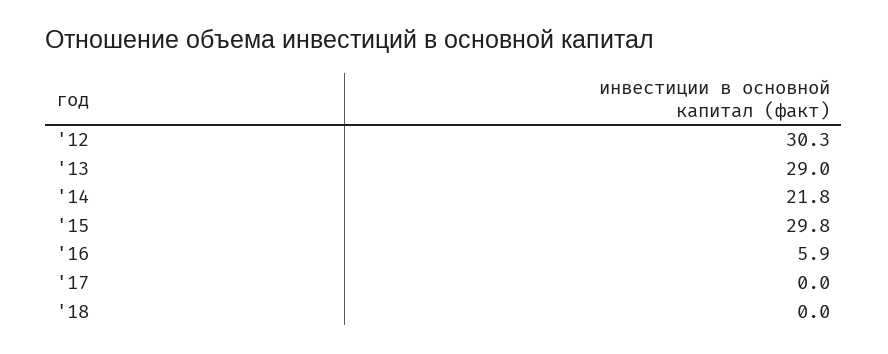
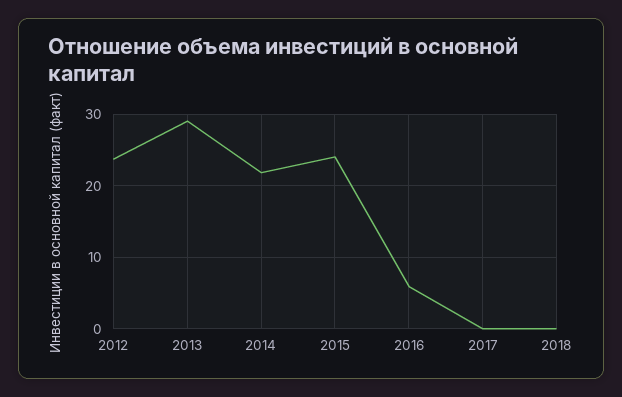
  {
-   "'12": 30.3,
+   "'12": 24,
    "'13": 29,
    "'14": 21.8,
-   "'15": 29.8,
+   "'15": 24,
    "'16": 5.9,
    "'17": 0,
    "'18": 0
  }

